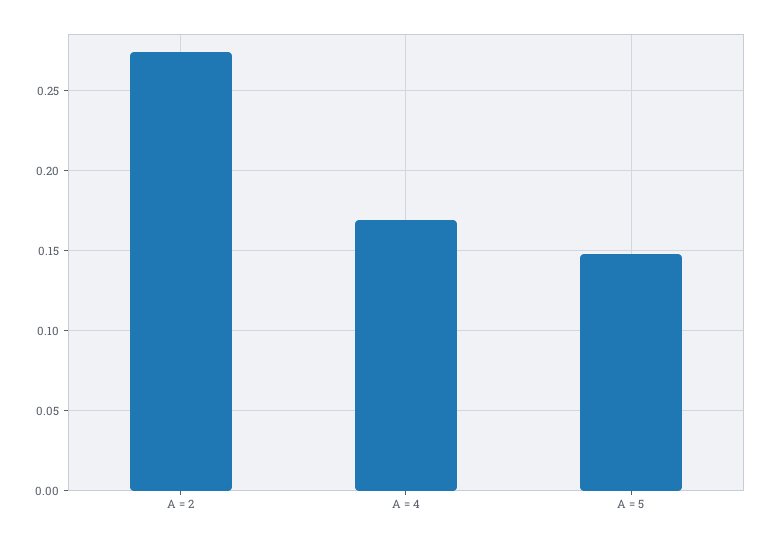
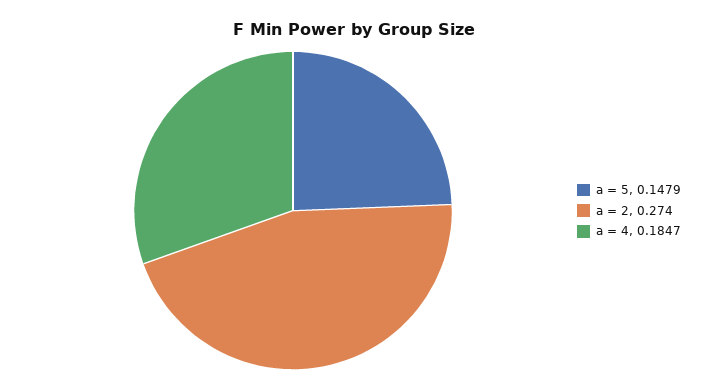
  {
    "A = 2": 0.274,
-   "A = 4": 0.17,
+   "A = 4": 0.1847,
    "A = 5": 0.1479
  }

